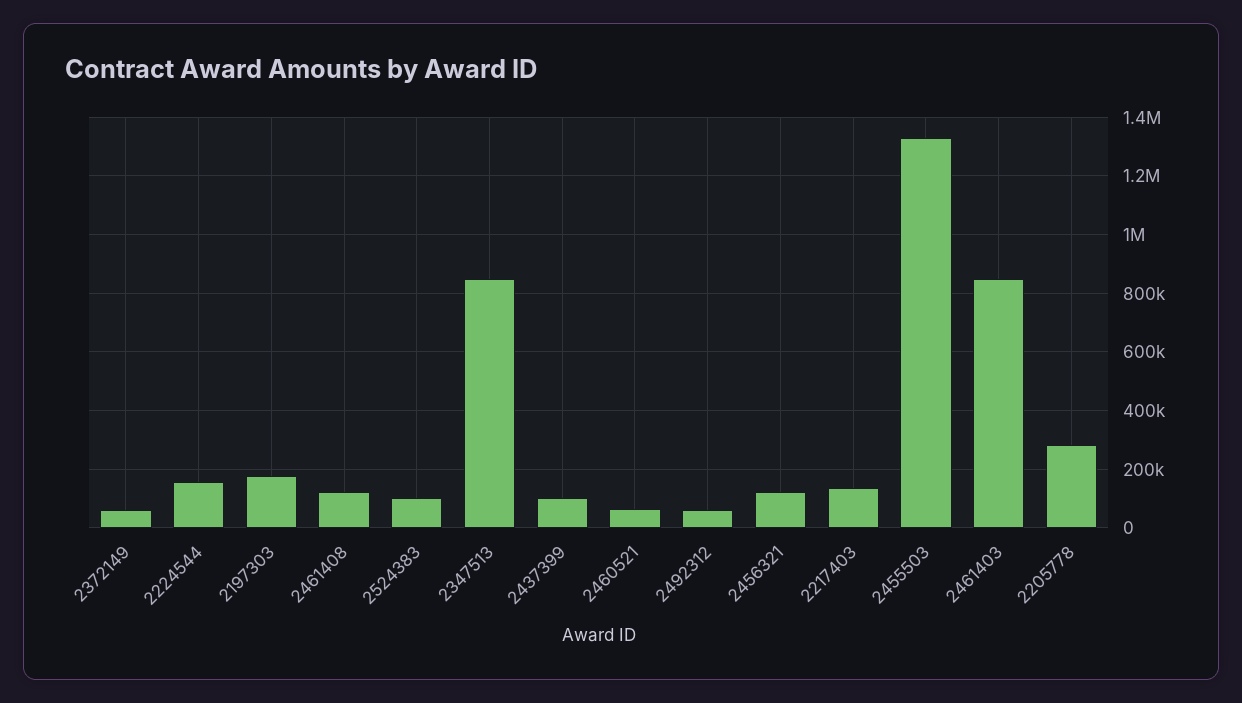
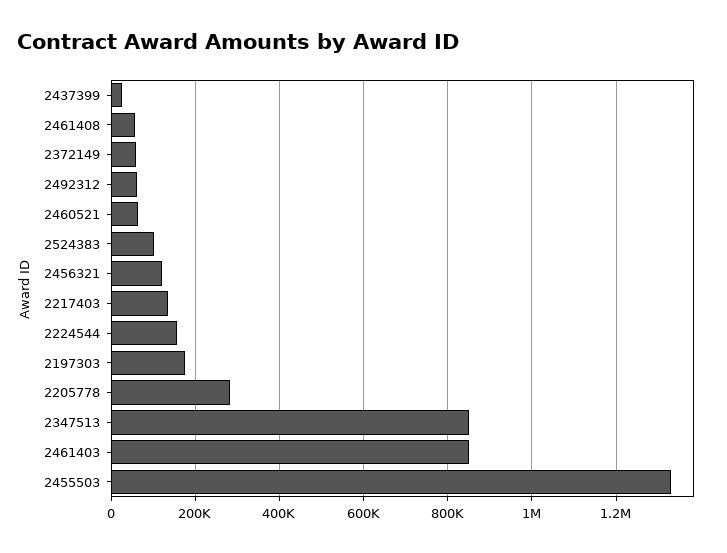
  {
    "2372149": 60000,
    "2224544": 160000,
    "2197303": 180000,
-   "2461408": 125000,
+   "2461408": 60000,
    "2524383": 100000,
    "2347513": 860000,
-   "2437399": 100000,
+   "2437399": 20000,
    "2460521": 60000,
    "2492312": 60000,
    "2456321": 120000,
    "2217403": 140000,
    "2455503": 1340000,
    "2461403": 860000,
    "2205778": 280000
  }

